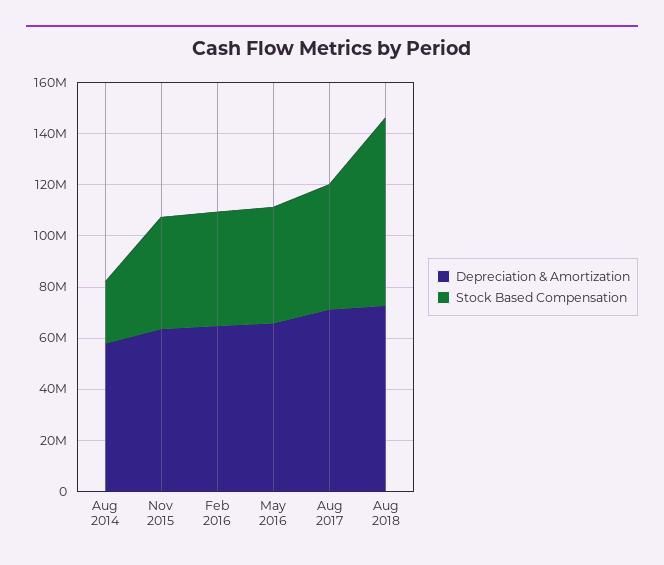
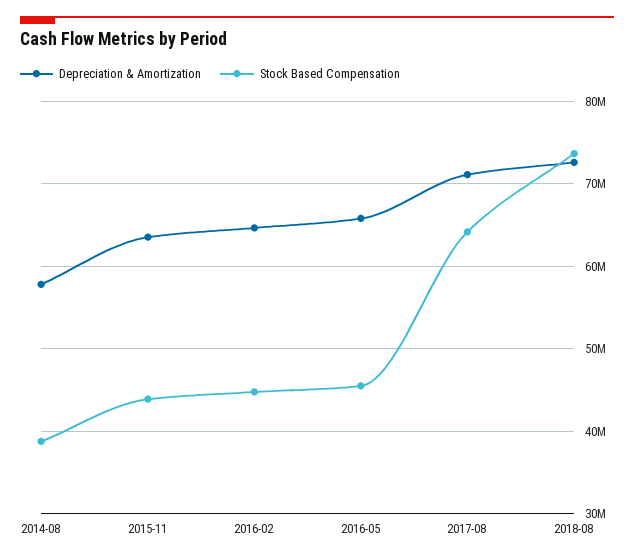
  {
    "Depreciation & Amortization": {
      "Aug 2014": 58000000,
      "Nov 2015": 64000000,
      "Feb 2016": 65000000,
      "May 2016": 66000000,
      "Aug 2017": 71000000,
      "Aug 2018": 73000000
    },
    "Stock Based Compensation": {
-     "Aug 2014": 25000000,
+     "Aug 2014": 39000000,
      "Nov 2015": 44000000,
      "Feb 2016": 45000000,
      "May 2016": 45000000,
-     "Aug 2017": 50000000,
+     "Aug 2017": 64000000,
      "Aug 2018": 74000000
    }
  }

